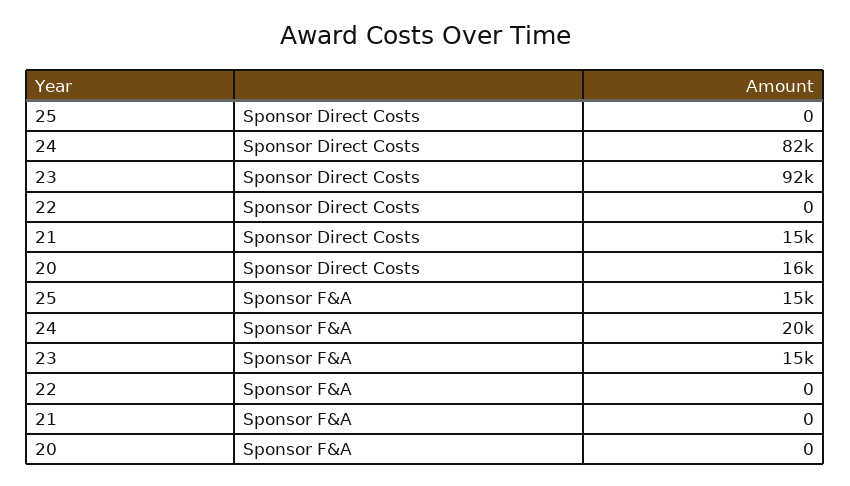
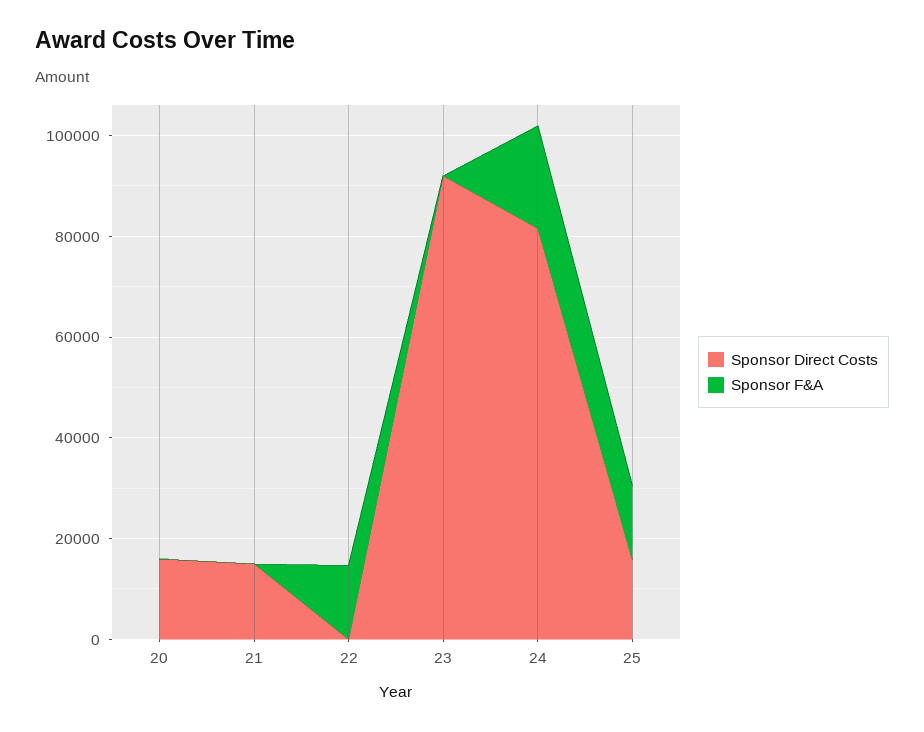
  {
    "Sponsor Direct Costs": {
-     "25": 0,
+     "25": 15000,
      "24": 82000,
      "23": 92000,
      "22": 0,
      "21": 15000,
      "20": 16000
    },
    "Sponsor F&A": {
      "25": 15000,
      "24": 20000,
-     "23": 15000,
+     "23": 0,
-     "22": 0,
+     "22": 15000,
      "21": 0,
      "20": 0
    }
  }

